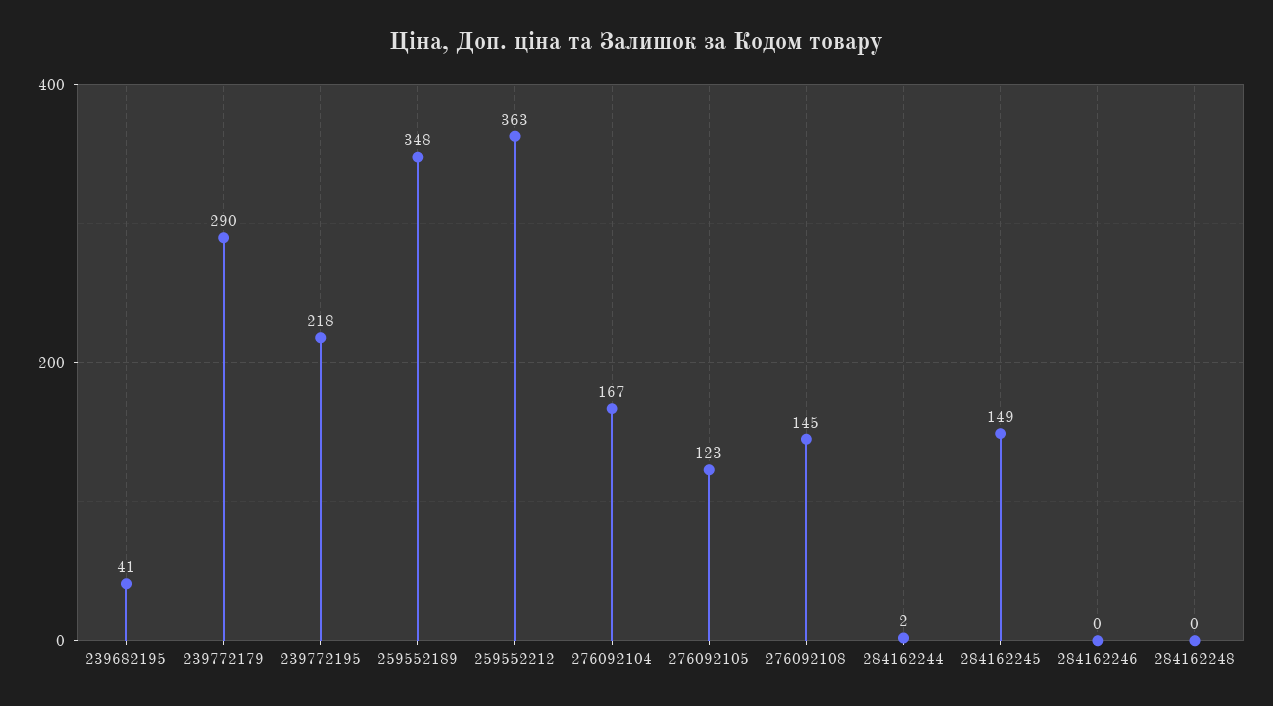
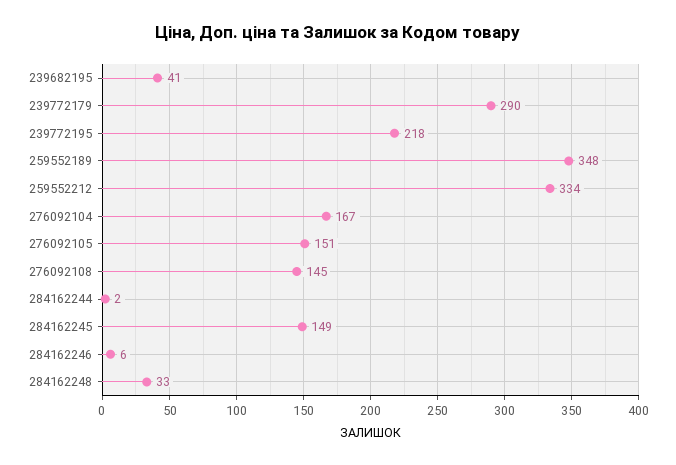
  {
    "239682195": 41,
    "239772179": 290,
    "239772195": 218,
    "259552189": 348,
-   "259552212": 363,
+   "259552212": 334,
    "276092104": 167,
-   "276092105": 123,
+   "276092105": 151,
    "276092108": 145,
    "284162244": 2,
    "284162245": 149,
-   "284162246": 0,
+   "284162246": 6,
-   "284162248": 0
+   "284162248": 33
  }

